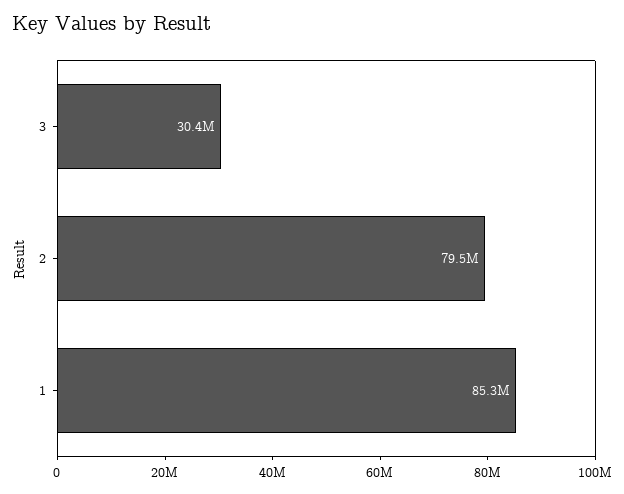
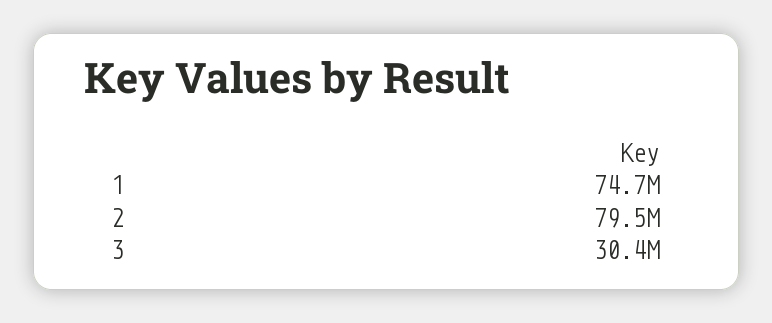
  {
    "3": 30400000,
    "2": 79500000,
-   "1": 85300000
+   "1": 74700000
  }

